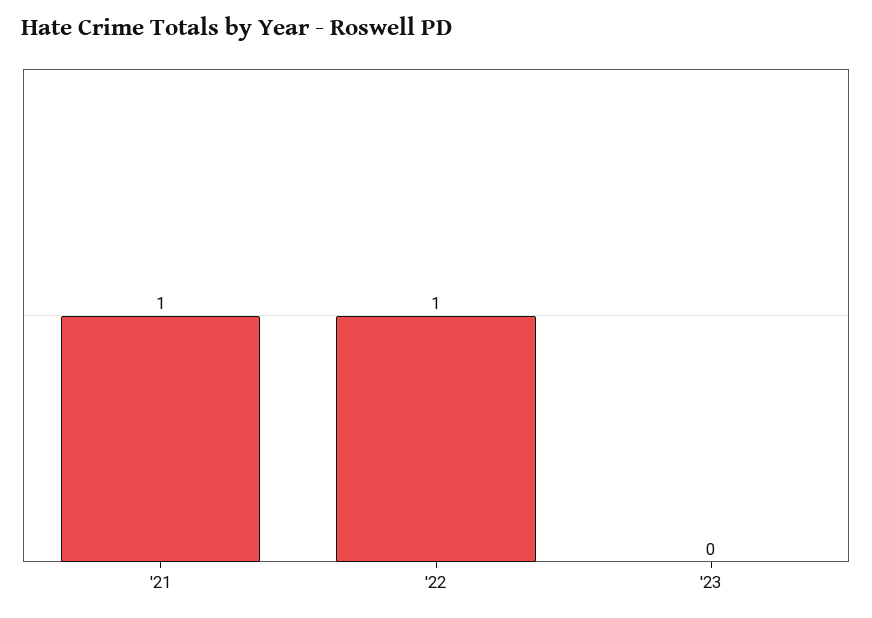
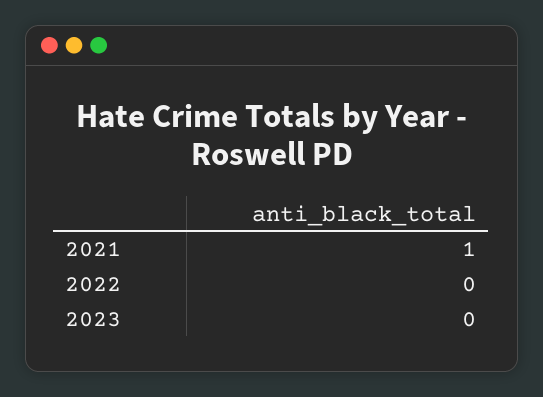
  {
    "'21": 1,
-   "'22": 1,
+   "'22": 0,
    "'23": 0
  }

